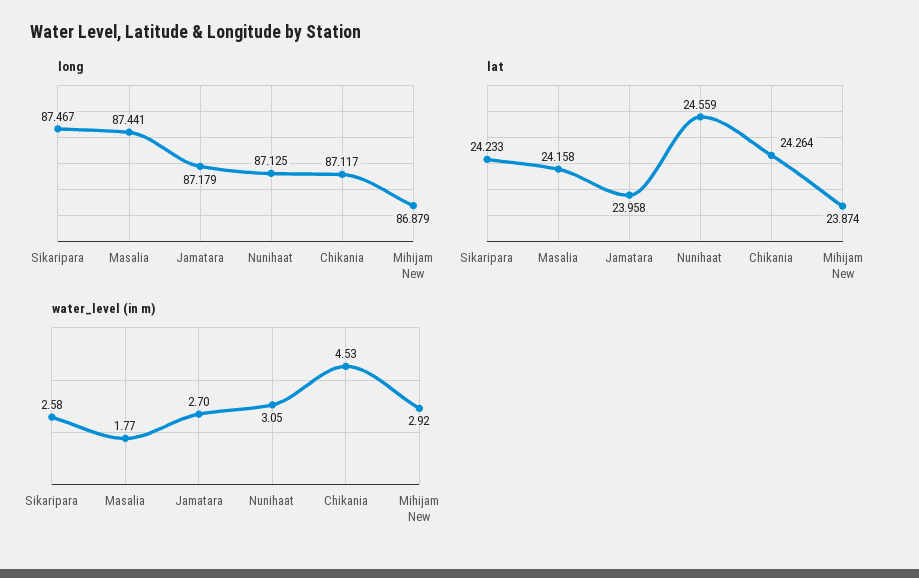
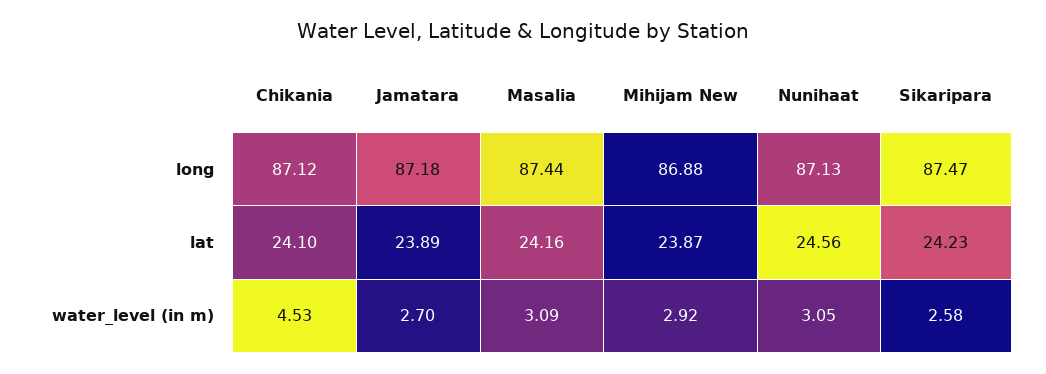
  {
    "long": {
      "Sikaripara": 87.467,
      "Masalia": 87.441,
      "Jamatara": 87.179,
      "Nunihaat": 87.125,
      "Chikania": 87.117,
      "Mihijam New": 86.879
    },
    "lat": {
      "Sikaripara": 24.233,
      "Masalia": 24.158,
-     "Jamatara": 23.958,
+     "Jamatara": 23.89,
      "Nunihaat": 24.559,
-     "Chikania": 24.264,
+     "Chikania": 24.1,
      "Mihijam New": 23.874
    },
    "water_level (in m)": {
      "Sikaripara": 2.58,
-     "Masalia": 1.77,
+     "Masalia": 3.09,
      "Jamatara": 2.7,
      "Nunihaat": 3.05,
      "Chikania": 4.53,
      "Mihijam New": 2.92
    }
  }

